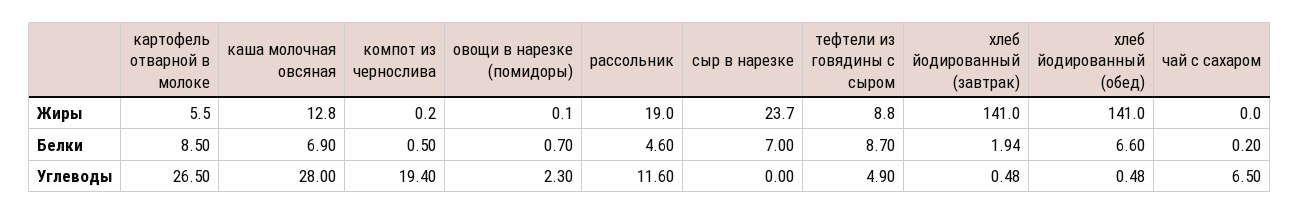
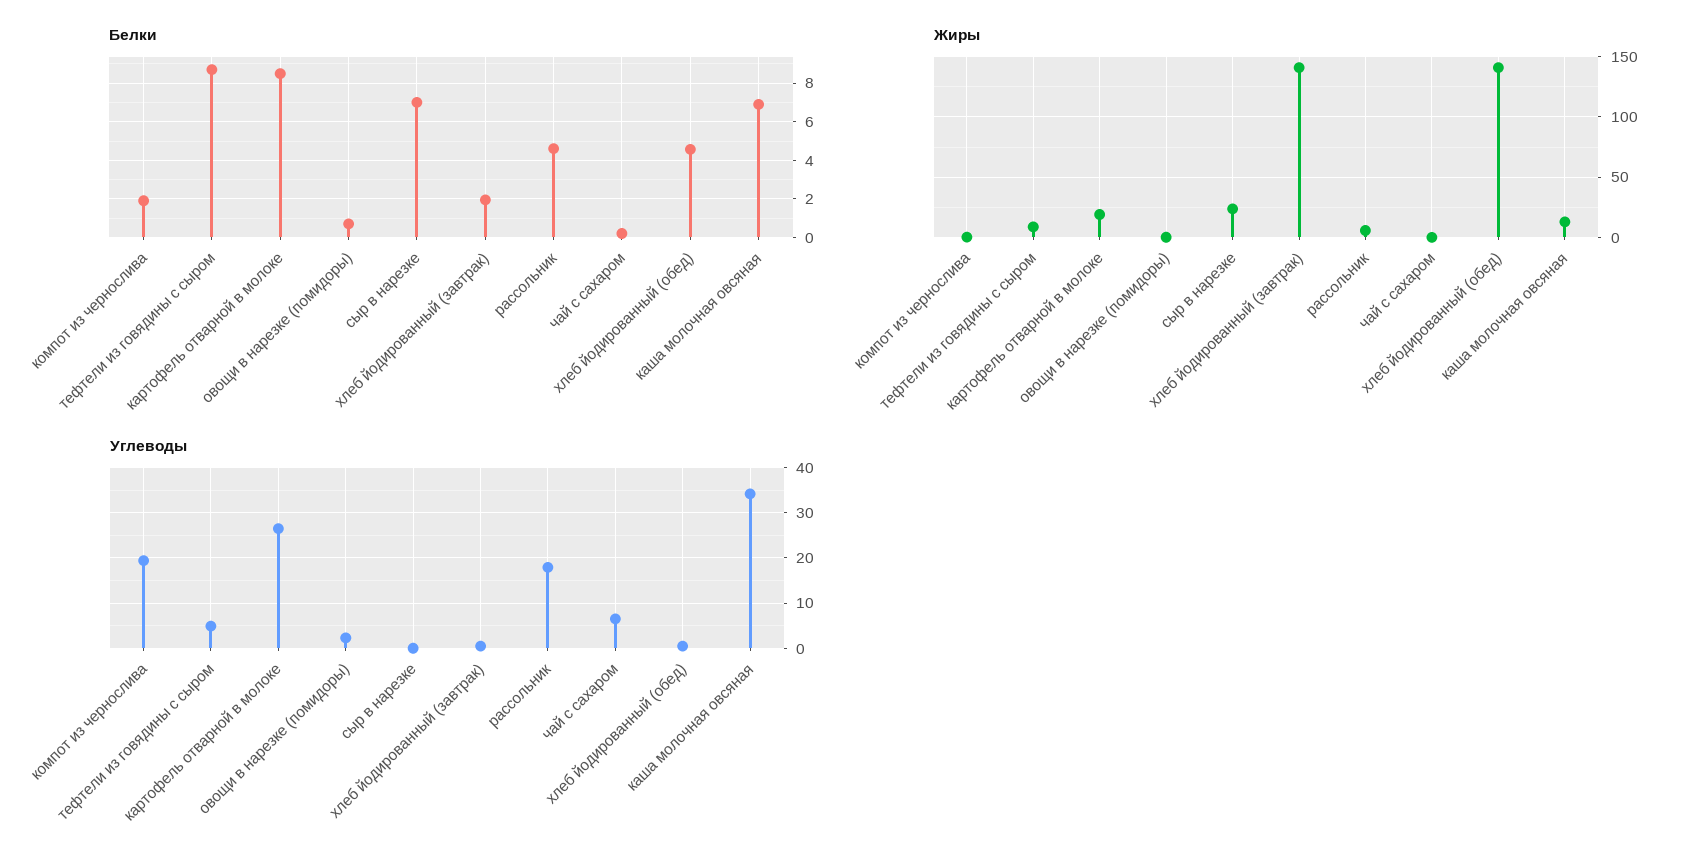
  {
    "Жиры": {
-     "картофель отварной в молоке": 5.5,
+     "картофель отварной в молоке": 20,
      "каша молочная овсяная": 12.8,
      "компот из чернослива": 0.2,
      "овощи в нарезке (помидоры)": 0.1,
-     "рассольник": 19,
+     "рассольник": 5,
      "сыр в нарезке": 23.7,
      "тефтели из говядины с сыром": 8.8,
      "хлеб йодированный (завтрак)": 141,
      "хлеб йодированный (обед)": 141,
      "чай с сахаром": 0
    },
    "Белки": {
      "картофель отварной в молоке": 8.5,
      "каша молочная овсяная": 6.9,
-     "компот из чернослива": 0.5,
+     "компот из чернослива": 2,
      "овощи в нарезке (помидоры)": 0.7,
      "рассольник": 4.6,
      "сыр в нарезке": 7,
      "тефтели из говядины с сыром": 8.7,
      "хлеб йодированный (завтрак)": 1.94,
-     "хлеб йодированный (обед)": 6.6,
+     "хлеб йодированный (обед)": 4.5,
      "чай с сахаром": 0.2
    },
    "Углеводы": {
      "картофель отварной в молоке": 26.5,
-     "каша молочная овсяная": 28,
+     "каша молочная овсяная": 34,
      "компот из чернослива": 19.4,
      "овощи в нарезке (помидоры)": 2.3,
-     "рассольник": 11.6,
+     "рассольник": 18,
      "сыр в нарезке": 0,
      "тефтели из говядины с сыром": 4.9,
      "хлеб йодированный (завтрак)": 0.48,
      "хлеб йодированный (обед)": 0.48,
      "чай с сахаром": 6.5
    }
  }

